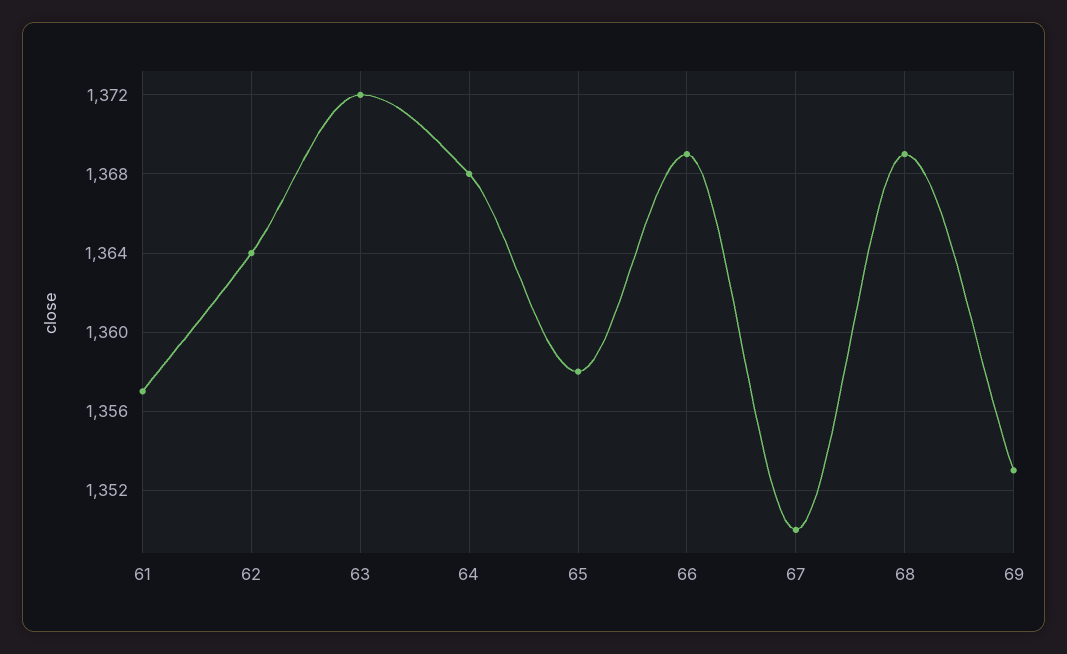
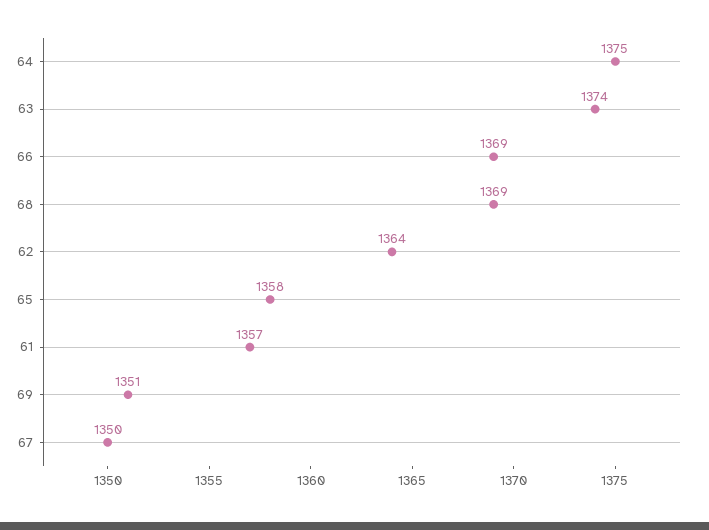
  {
    "61": 1357,
    "62": 1364,
-   "63": 1372,
+   "63": 1374,
-   "64": 1368,
+   "64": 1375,
    "65": 1358,
    "66": 1369,
    "67": 1350,
    "68": 1369,
-   "69": 1353
+   "69": 1351
  }

